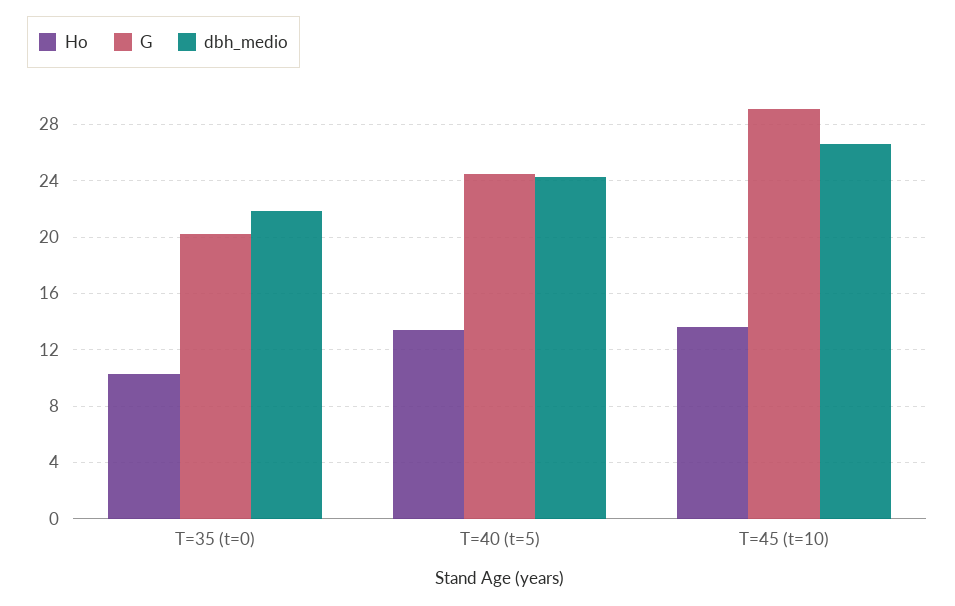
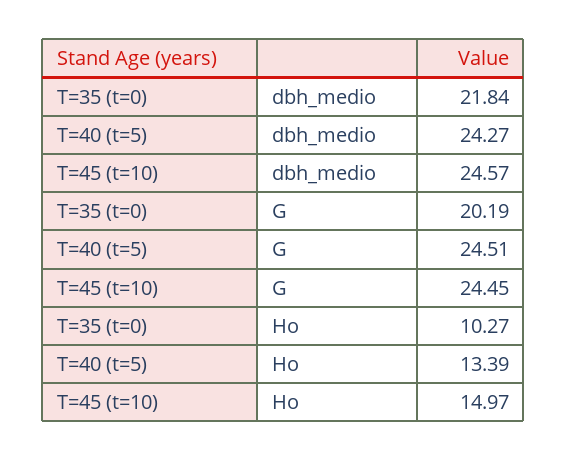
  {
    "Ho": {
      "T=35 (t=0)": 10.27,
      "T=40 (t=5)": 13.39,
-     "T=45 (t=10)": 13.5
+     "T=45 (t=10)": 14.97
    },
    "G": {
      "T=35 (t=0)": 20.19,
      "T=40 (t=5)": 24.51,
-     "T=45 (t=10)": 29
+     "T=45 (t=10)": 24.45
    },
    "dbh_medio": {
      "T=35 (t=0)": 21.84,
      "T=40 (t=5)": 24.27,
-     "T=45 (t=10)": 26.5
+     "T=45 (t=10)": 24.57
    }
  }

